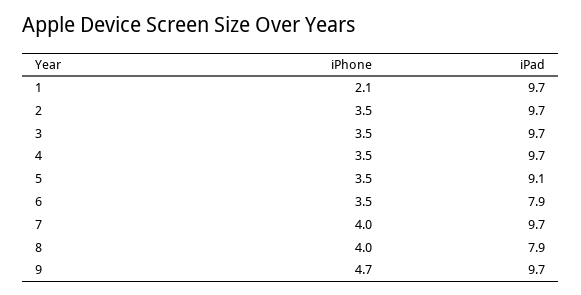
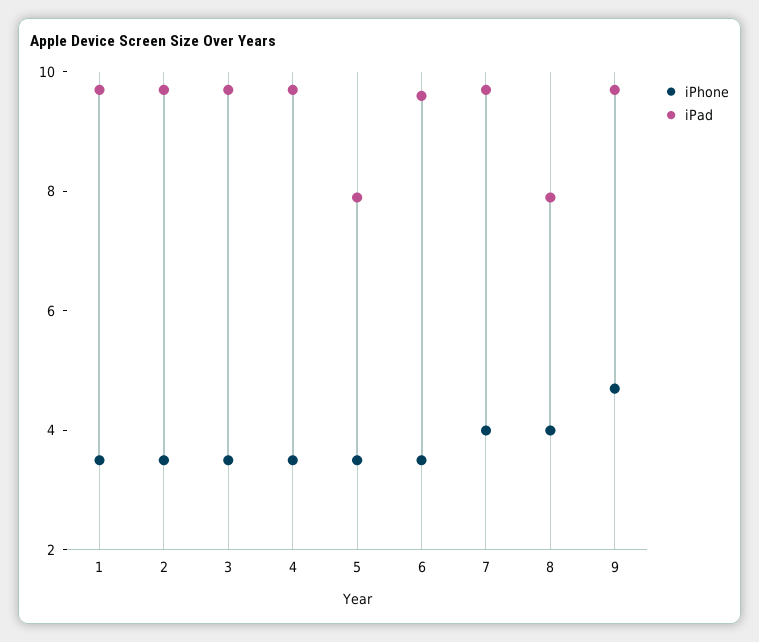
  {
    "iPhone": {
-     "1": 2.1,
+     "1": 3.5,
      "2": 3.5,
      "3": 3.5,
      "4": 3.5,
      "5": 3.5,
      "6": 3.5,
      "7": 4,
      "8": 4,
      "9": 4.7
    },
    "iPad": {
      "1": 9.7,
      "2": 9.7,
      "3": 9.7,
      "4": 9.7,
-     "5": 9.1,
+     "5": 8,
-     "6": 7.9,
+     "6": 9.5,
      "7": 9.7,
      "8": 7.9,
      "9": 9.7
    }
  }

